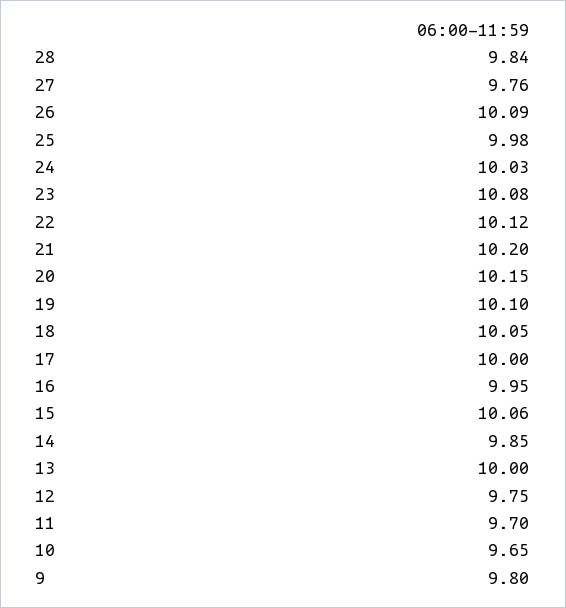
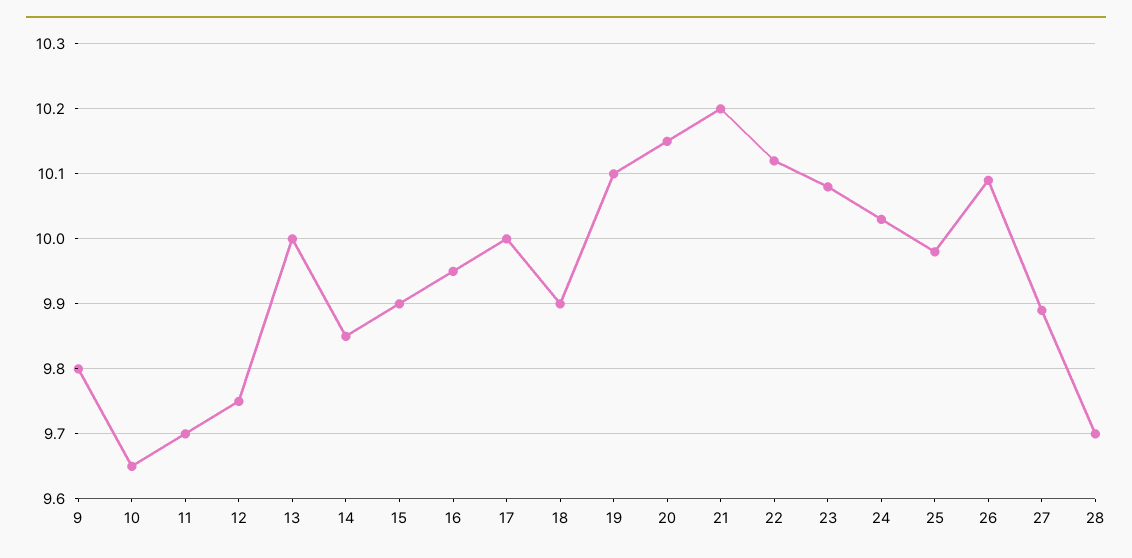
  {
-   "28": 9.84,
+   "28": 9.7,
-   "27": 9.76,
+   "27": 9.89,
    "26": 10.09,
    "25": 9.98,
    "24": 10.03,
    "23": 10.08,
    "22": 10.12,
    "21": 10.2,
    "20": 10.15,
    "19": 10.1,
-   "18": 10.05,
+   "18": 9.9,
    "17": 10,
    "16": 9.95,
-   "15": 10.06,
+   "15": 9.9,
    "14": 9.85,
    "13": 10,
    "12": 9.75,
    "11": 9.7,
    "10": 9.65,
    "9": 9.8
  }

